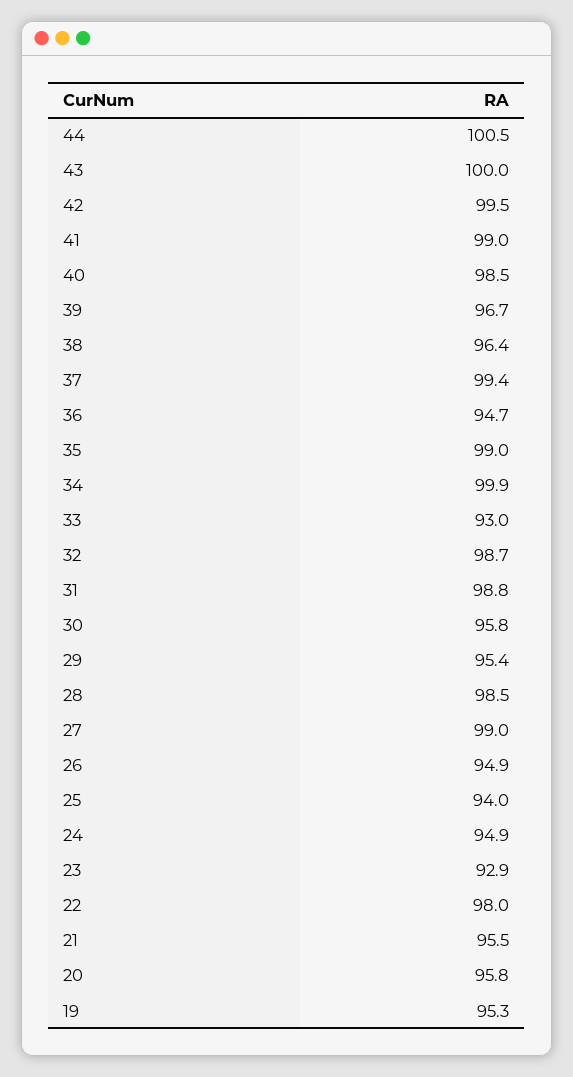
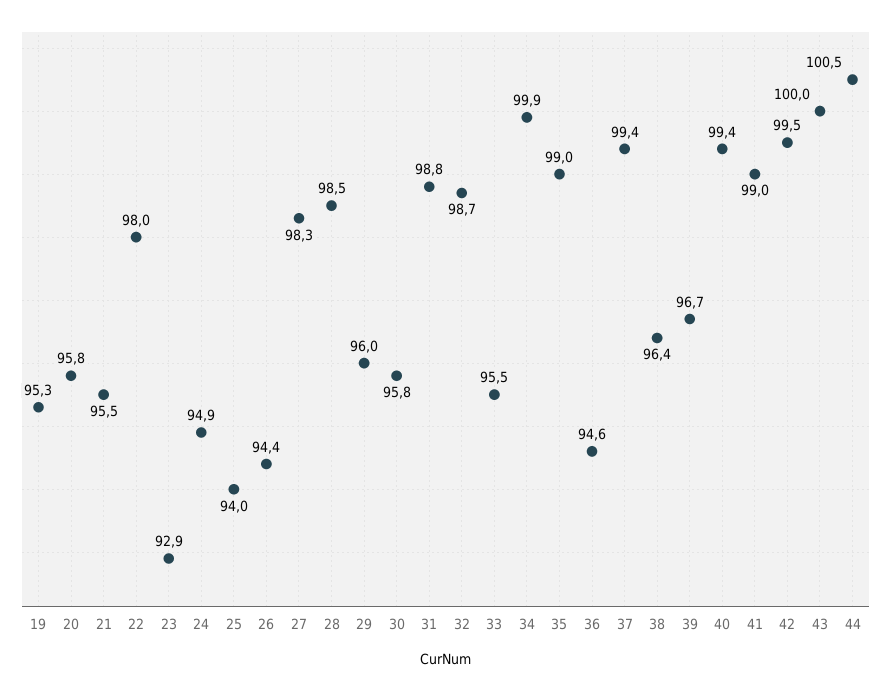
  {
    "44": 100.5,
    "43": 100,
    "42": 99.5,
    "41": 99,
-   "40": 98.5,
+   "40": 99.4,
    "39": 96.7,
    "38": 96.4,
    "37": 99.4,
-   "36": 94.7,
+   "36": 94.6,
    "35": 99,
    "34": 99.9,
-   "33": 93,
+   "33": 95.5,
    "32": 98.7,
    "31": 98.8,
    "30": 95.8,
-   "29": 95.4,
+   "29": 96,
    "28": 98.5,
-   "27": 99,
+   "27": 98.3,
-   "26": 94.9,
+   "26": 94.4,
    "25": 94,
    "24": 94.9,
    "23": 92.9,
    "22": 98,
    "21": 95.5,
    "20": 95.8,
    "19": 95.3
  }

